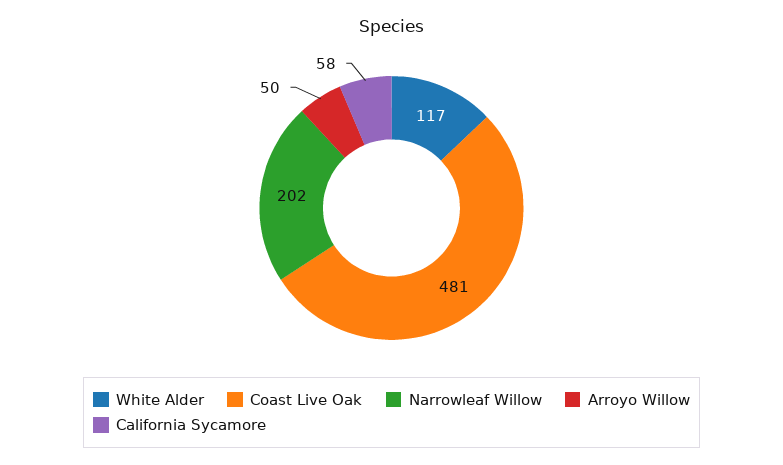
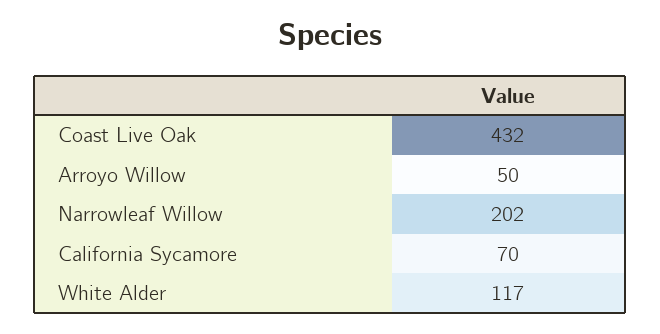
  {
    "White Alder": 117,
-   "Coast Live Oak": 481,
+   "Coast Live Oak": 432,
    "Narrowleaf Willow": 202,
    "Arroyo Willow": 50,
-   "California Sycamore": 58
+   "California Sycamore": 70
  }

